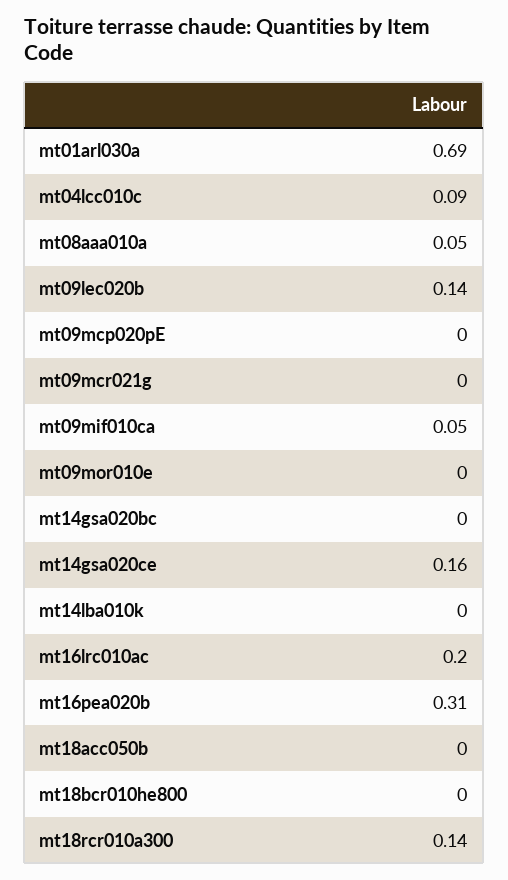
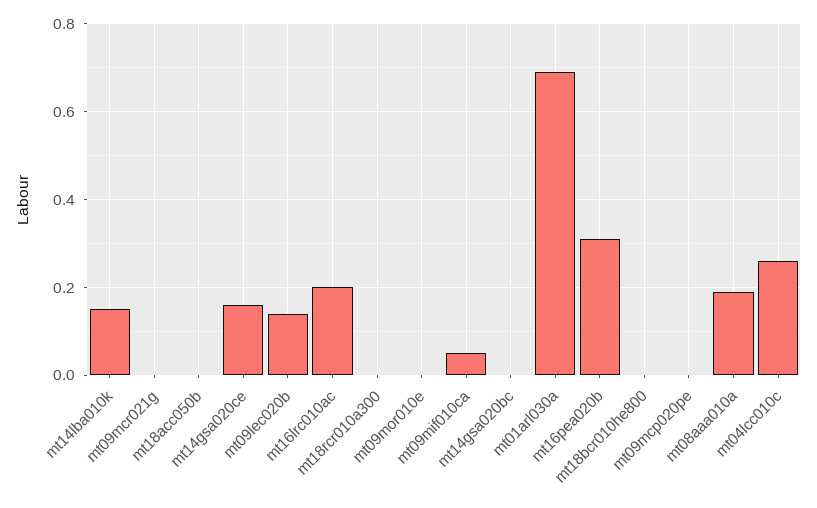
  {
    "mt01arl030a": 0.69,
-   "mt04lcc010c": 0.09,
+   "mt04lcc010c": 0.25,
-   "mt08aaa010a": 0.05,
+   "mt08aaa010a": 0.2,
    "mt09lec020b": 0.14,
    "mt09mcp020pE": 0,
    "mt09mcr021g": 0,
    "mt09mif010ca": 0.05,
    "mt09mor010e": 0,
    "mt14gsa020bc": 0,
    "mt14gsa020ce": 0.16,
-   "mt14lba010k": 0,
+   "mt14lba010k": 0.15,
    "mt16lrc010ac": 0.2,
    "mt16pea020b": 0.31,
    "mt18acc050b": 0,
    "mt18bcr010he800": 0,
-   "mt18rcr010a300": 0.14
+   "mt18rcr010a300": 0
  }

